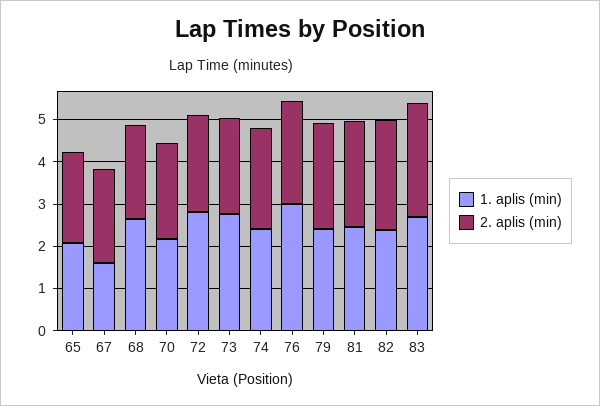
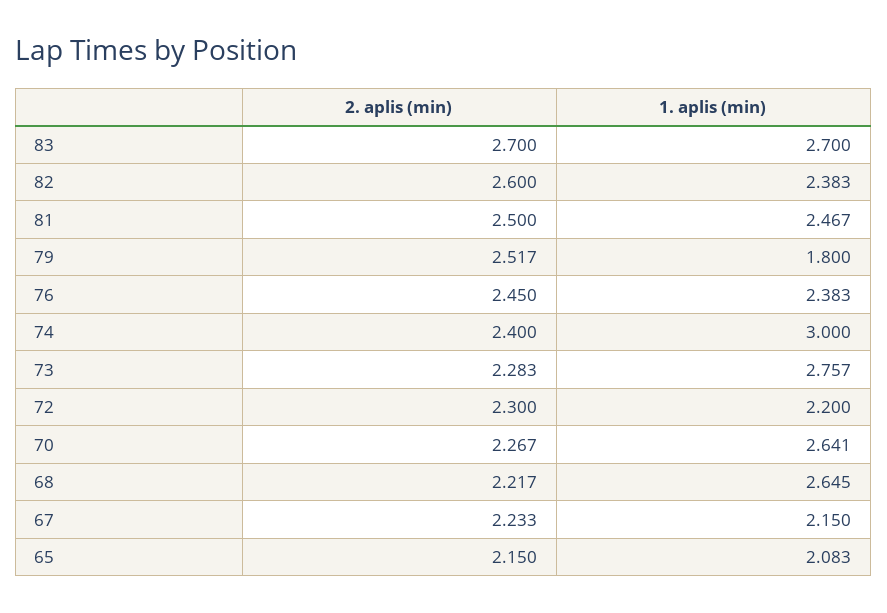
  {
    "1. aplis (min)": {
      "65": 2.083,
-     "67": 1.6,
+     "67": 2.15,
      "68": 2.645,
-     "70": 2.2,
+     "70": 2.641,
-     "72": 2.8,
+     "72": 2.2,
      "73": 2.757,
-     "74": 2.4,
+     "74": 3,
-     "76": 3,
+     "76": 2.383,
-     "79": 2.4,
+     "79": 1.8,
      "81": 2.467,
      "82": 2.383,
      "83": 2.7
    },
    "2. aplis (min)": {
      "65": 2.15,
      "67": 2.233,
      "68": 2.217,
      "70": 2.267,
      "72": 2.3,
      "73": 2.283,
      "74": 2.4,
      "76": 2.45,
      "79": 2.517,
      "81": 2.5,
      "82": 2.6,
      "83": 2.7
    }
  }

